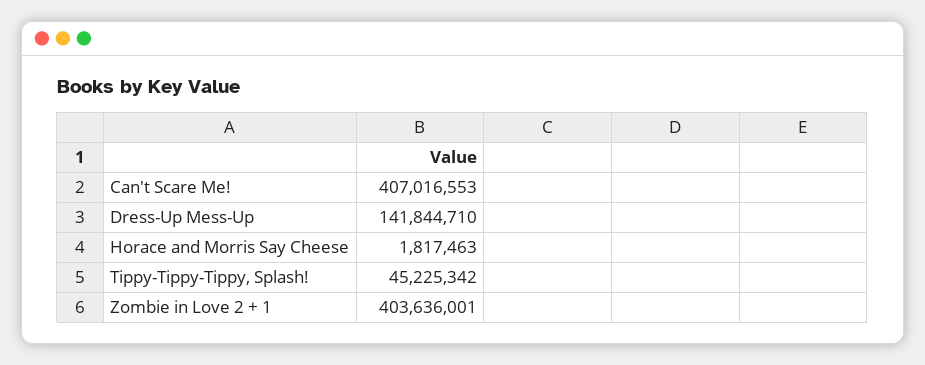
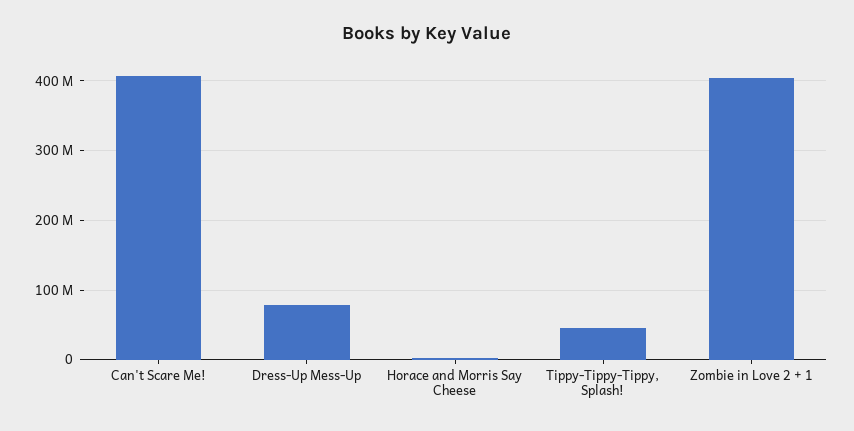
  {
    "Can't Scare Me!": 407016553,
-   "Dress-Up Mess-Up": 141844710,
+   "Dress-Up Mess-Up": 80000000,
    "Horace and Morris Say Cheese": 1817463,
    "Tippy-Tippy-Tippy, Splash!": 45225342,
    "Zombie in Love 2 + 1": 403636001
  }

